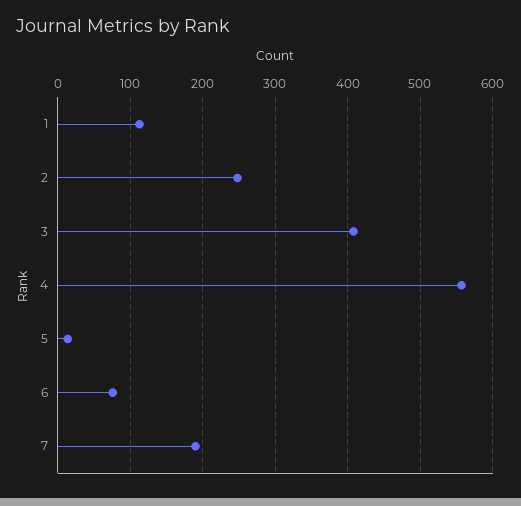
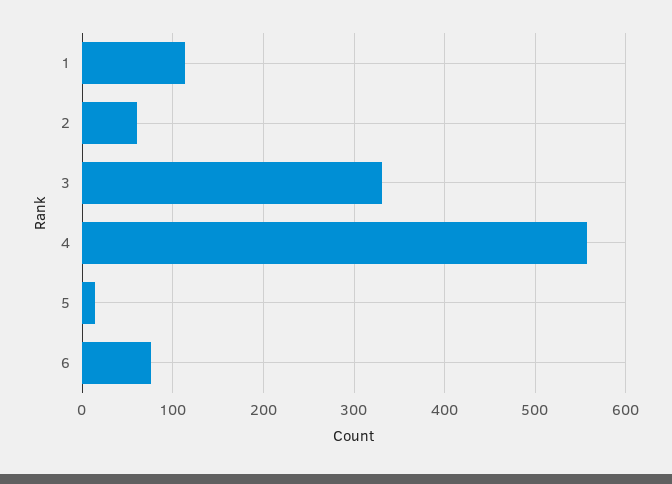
  {
    "1": 110,
-   "2": 250,
+   "2": 60,
-   "3": 410,
+   "3": 330,
    "4": 560,
    "5": 10,
-   "6": 80,
+   "6": 80
-   "7": 190
  }

